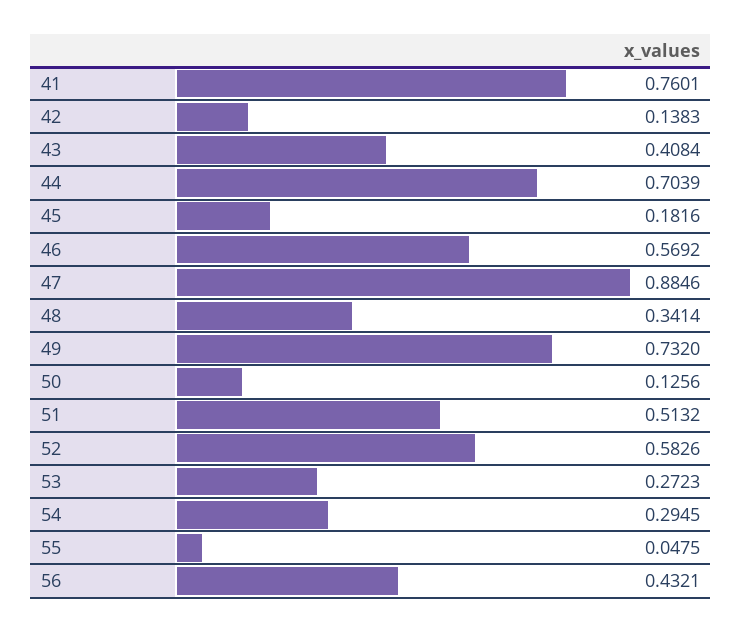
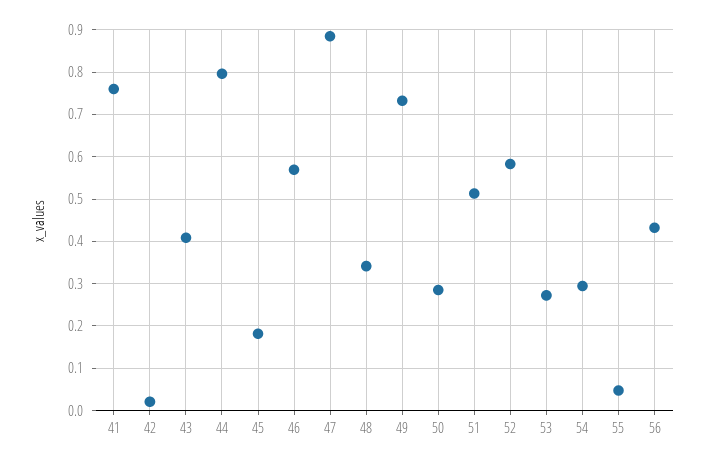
  {
    "41": 0.7601,
-   "42": 0.1383,
+   "42": 0.02,
    "43": 0.4084,
-   "44": 0.7039,
+   "44": 0.8,
    "45": 0.1816,
    "46": 0.5692,
    "47": 0.8846,
    "48": 0.3414,
    "49": 0.732,
-   "50": 0.1256,
+   "50": 0.28,
    "51": 0.5132,
    "52": 0.5826,
    "53": 0.2723,
    "54": 0.2945,
    "55": 0.0475,
    "56": 0.4321
  }

